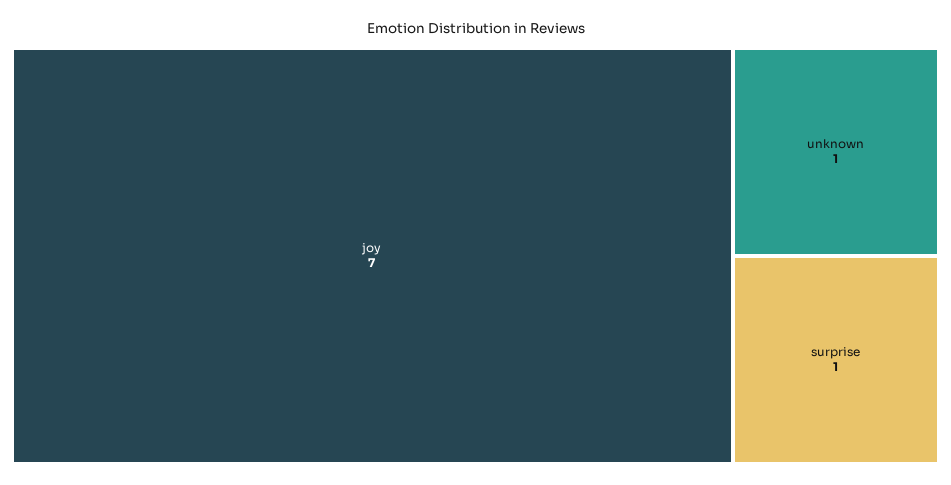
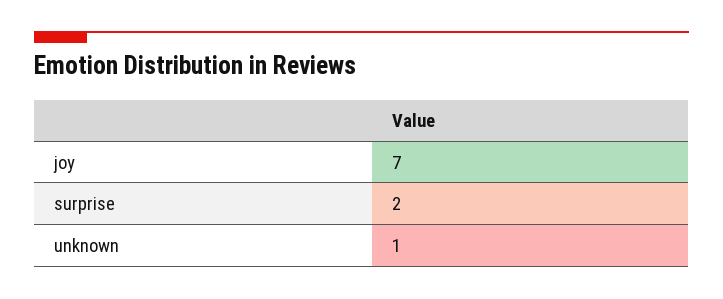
  {
    "joy": 7,
    "unknown": 1,
-   "surprise": 1
+   "surprise": 2
  }

